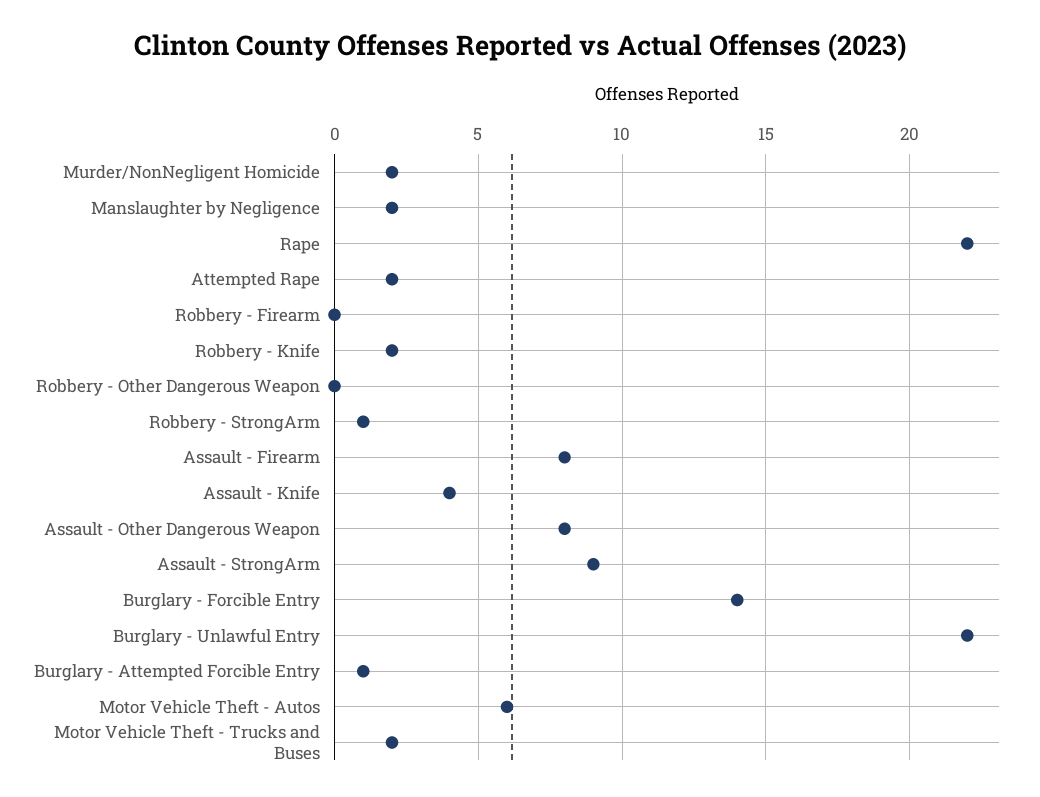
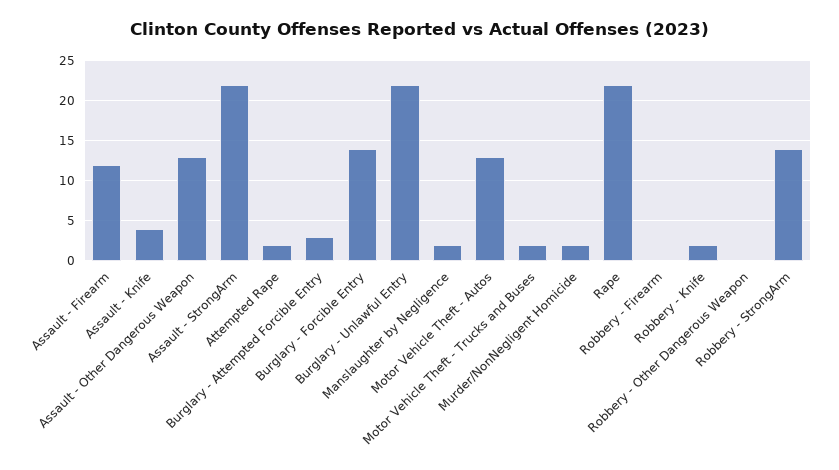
  {
    "Murder/NonNegligent Homicide": 2,
    "Manslaughter by Negligence": 2,
    "Rape": 22,
    "Attempted Rape": 2,
    "Robbery - Firearm": 0,
    "Robbery - Knife": 2,
    "Robbery - Other Dangerous Weapon": 0,
-   "Robbery - StrongArm": 1,
+   "Robbery - StrongArm": 14,
-   "Assault - Firearm": 8,
+   "Assault - Firearm": 12,
    "Assault - Knife": 4,
-   "Assault - Other Dangerous Weapon": 8,
+   "Assault - Other Dangerous Weapon": 13,
-   "Assault - StrongArm": 9,
+   "Assault - StrongArm": 22,
    "Burglary - Forcible Entry": 14,
    "Burglary - Unlawful Entry": 22,
-   "Burglary - Attempted Forcible Entry": 1,
+   "Burglary - Attempted Forcible Entry": 3,
-   "Motor Vehicle Theft - Autos": 6,
+   "Motor Vehicle Theft - Autos": 13,
    "Motor Vehicle Theft - Trucks and Buses": 2
  }

